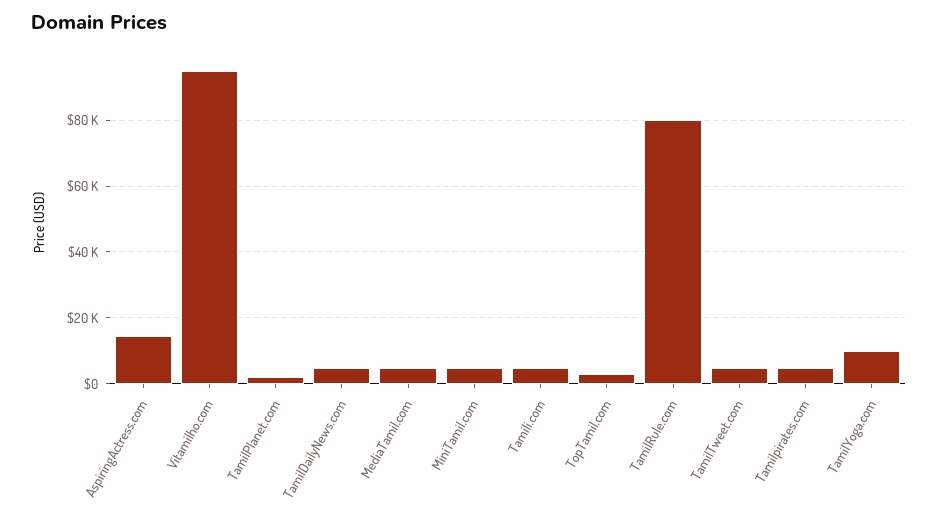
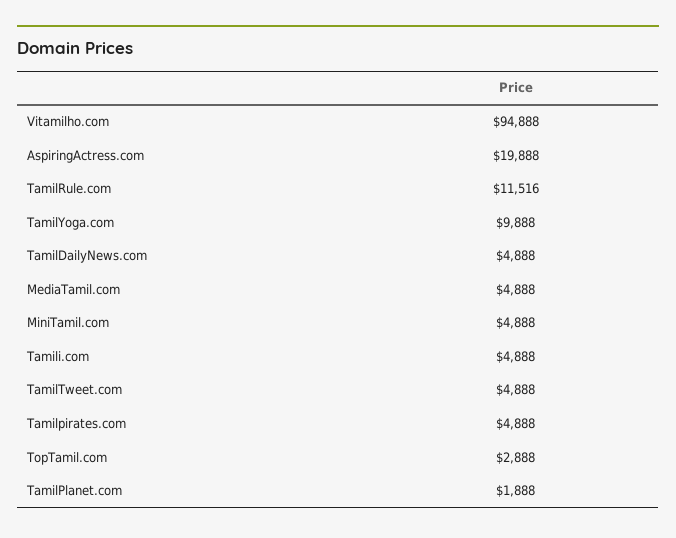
  {
-   "AspiringActress.com": 14000,
+   "AspiringActress.com": 19888,
    "Vitamilho.com": 94888,
    "TamilPlanet.com": 1888,
    "TamilDailyNews.com": 4888,
    "MediaTamil.com": 4888,
    "MiniTamil.com": 4888,
    "Tamili.com": 4888,
    "TopTamil.com": 2888,
-   "TamilRule.com": 80000,
+   "TamilRule.com": 11516,
    "TamilTweet.com": 4888,
    "Tamilpirates.com": 4888,
    "TamilYoga.com": 9888
  }

